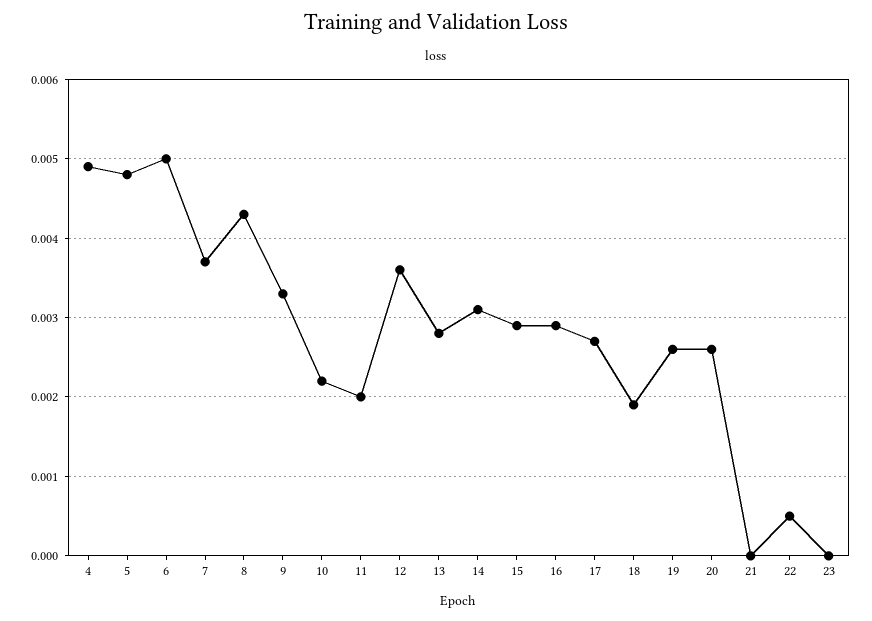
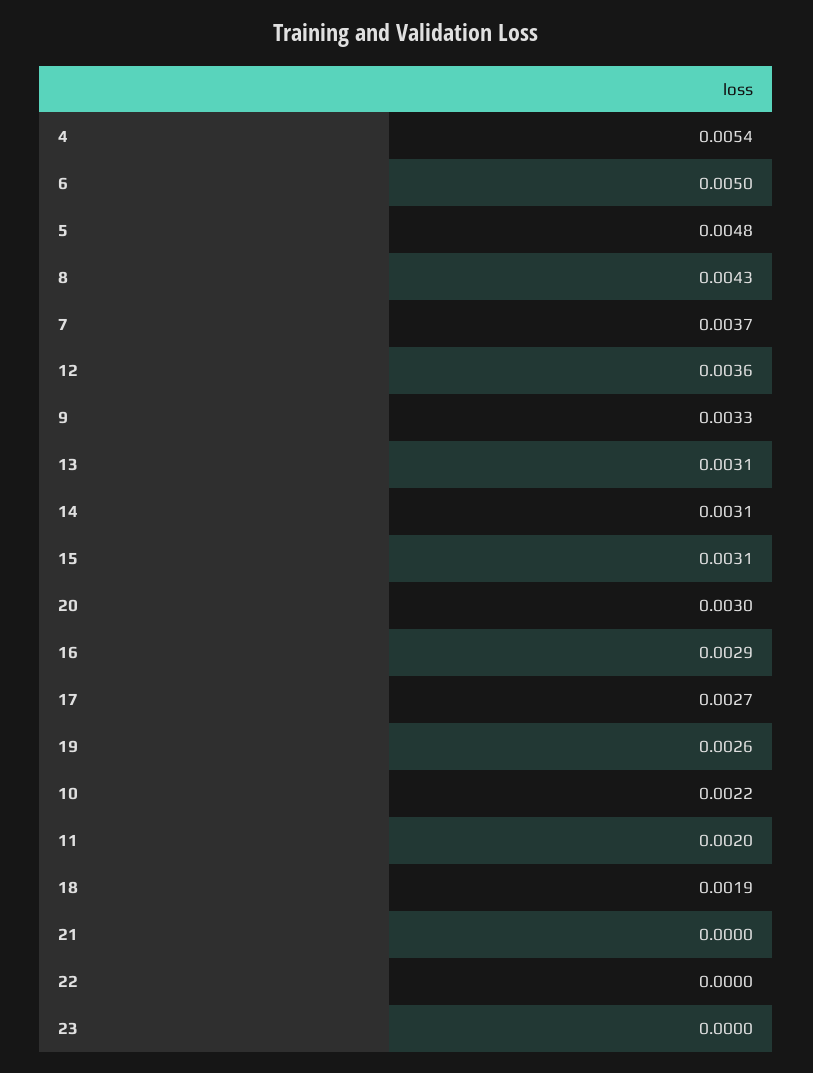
  {
-   "4": 0.0049,
+   "4": 0.0054,
    "5": 0.0048,
    "6": 0.005,
    "7": 0.0037,
    "8": 0.0043,
    "9": 0.0033,
    "10": 0.0022,
    "11": 0.002,
    "12": 0.0036,
-   "13": 0.0028,
+   "13": 0.0031,
    "14": 0.0031,
-   "15": 0.0029,
+   "15": 0.0031,
    "16": 0.0029,
    "17": 0.0027,
    "18": 0.0019,
    "19": 0.0026,
-   "20": 0.0026,
+   "20": 0.003,
    "21": 0,
-   "22": 0.0005,
+   "22": 0,
    "23": 0
  }

